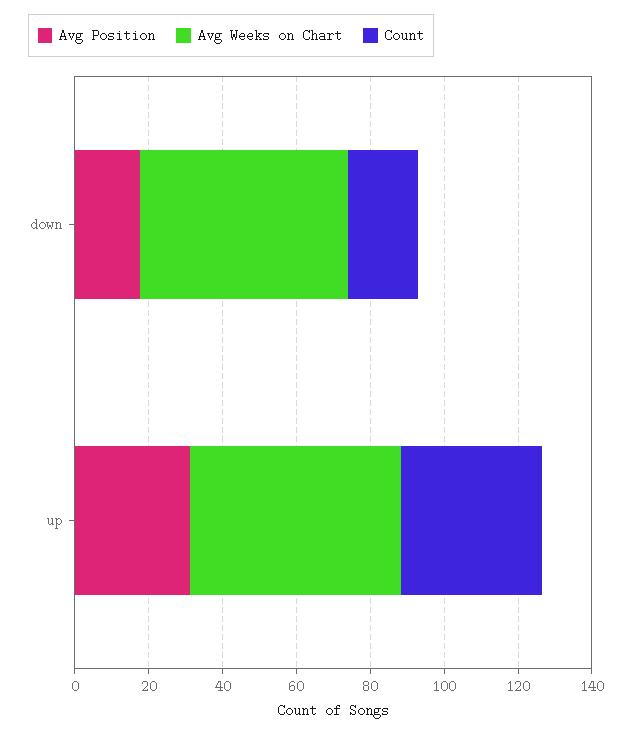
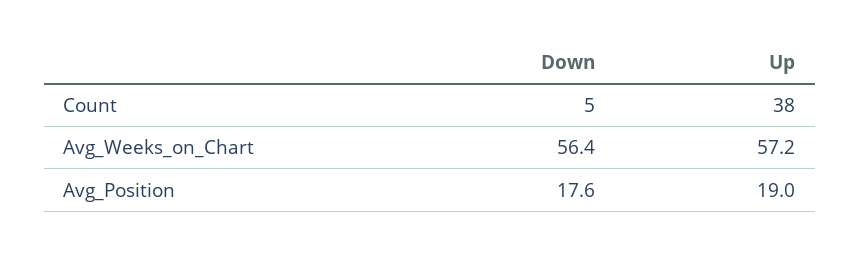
  {
    "Avg Position": {
      "down": 17.6,
-     "up": 30
+     "up": 19
    },
    "Avg Weeks on Chart": {
      "down": 56.4,
      "up": 57.2
    },
    "Count": {
-     "down": 20,
+     "down": 5,
      "up": 38
    }
  }

